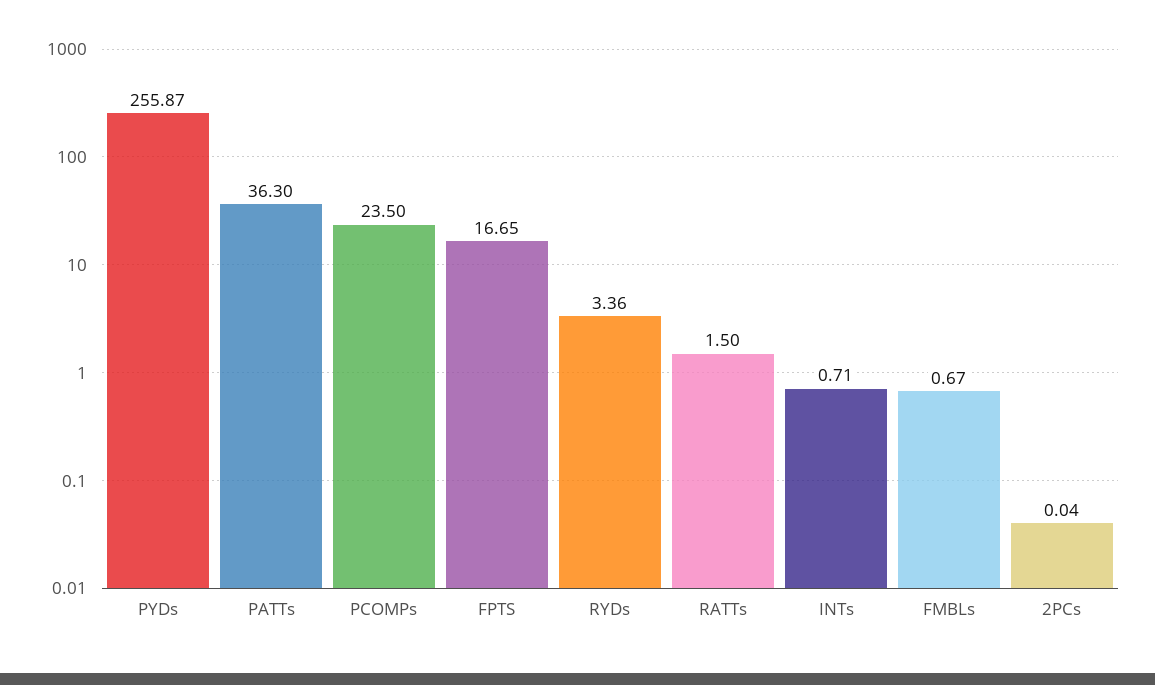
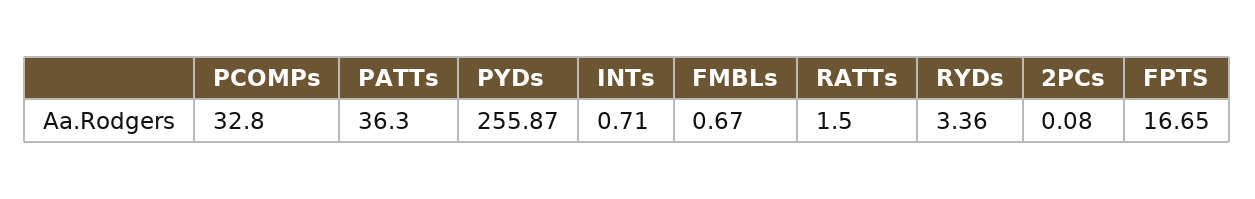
  {
    "PYDs": 255.87,
    "PATTs": 36.3,
-   "PCOMPs": 23.5,
+   "PCOMPs": 32.8,
    "FPTS": 16.65,
    "RYDs": 3.36,
    "RATTs": 1.5,
    "INTs": 0.71,
    "FMBLs": 0.67,
-   "2PCs": 0.04
+   "2PCs": 0.08
  }

